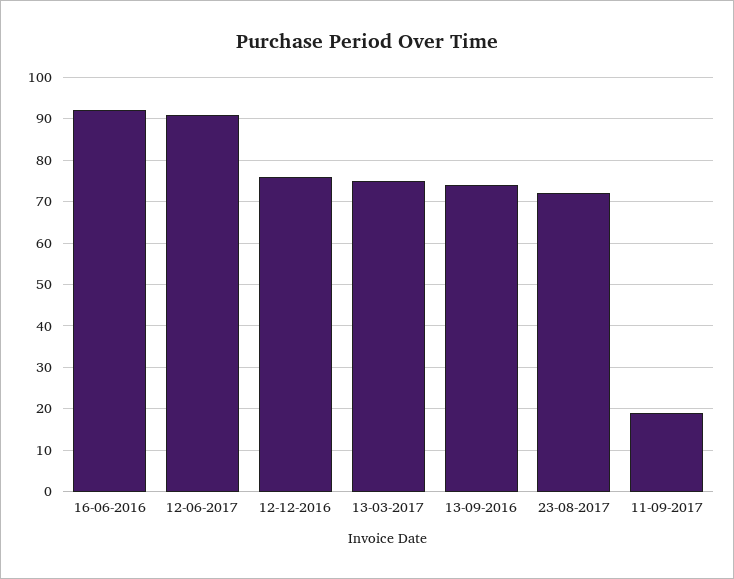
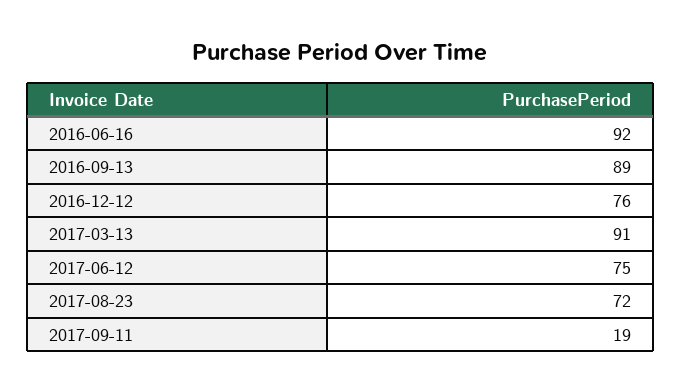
  {
    "16-06-2016": 92,
-   "12-06-2017": 90,
+   "12-06-2017": 75,
    "12-12-2016": 76,
-   "13-03-2017": 75,
+   "13-03-2017": 91,
-   "13-09-2016": 75,
+   "13-09-2016": 89,
    "23-08-2017": 72,
    "11-09-2017": 19
  }

